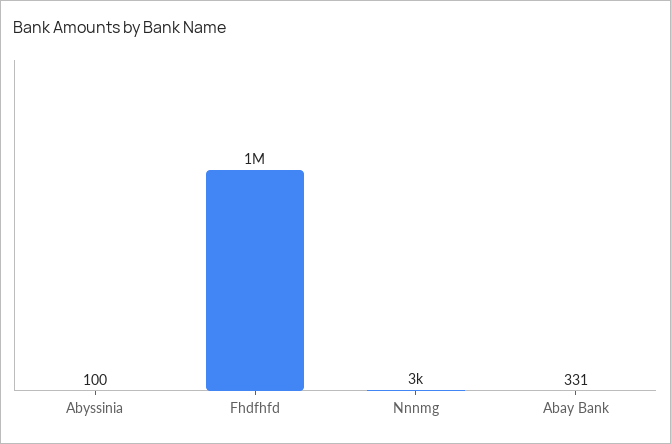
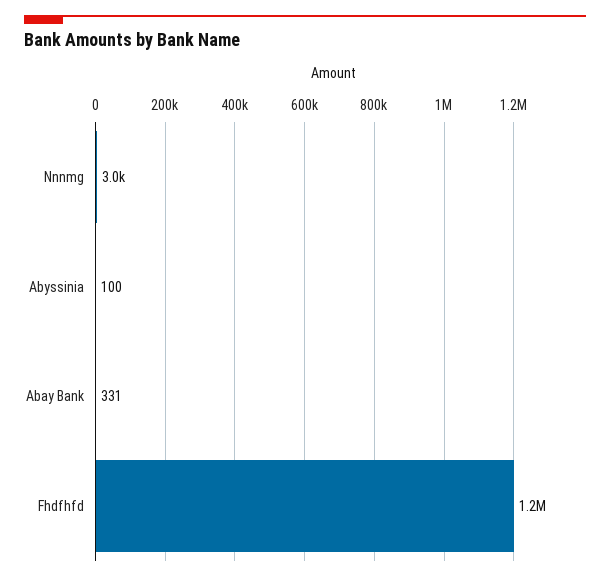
  {
    "Abyssinia": 100,
-   "Fhdfhfd": 1000000,
+   "Fhdfhfd": 1200000,
    "Nnnmg": 3000,
    "Abay Bank": 331
  }

